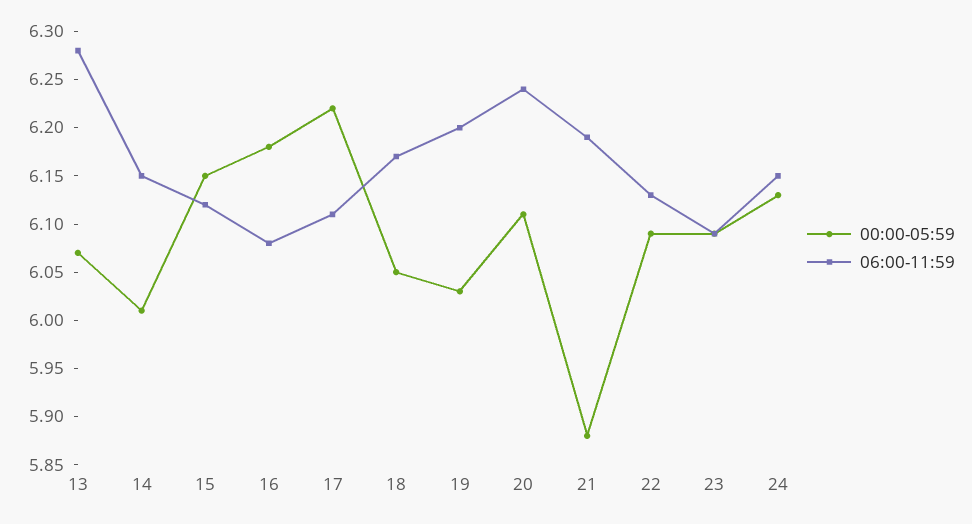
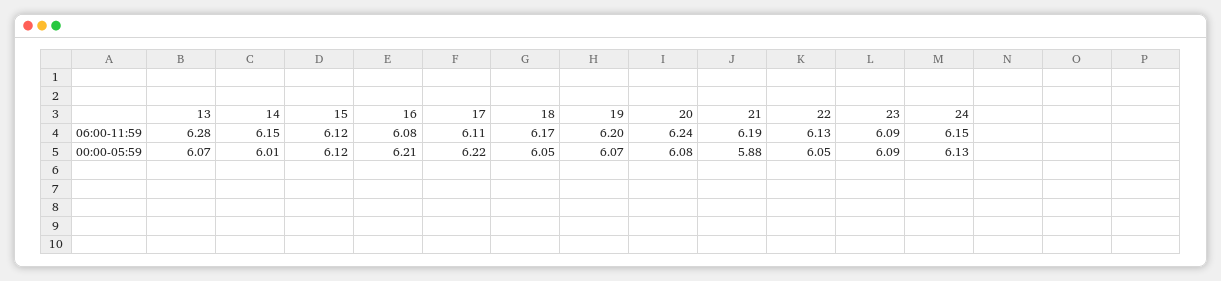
  {
    "00:00-05:59": {
      "13": 6.07,
      "14": 6.01,
-     "15": 6.15,
+     "15": 6.12,
-     "16": 6.18,
+     "16": 6.21,
      "17": 6.22,
      "18": 6.05,
-     "19": 6.03,
+     "19": 6.07,
-     "20": 6.11,
+     "20": 6.08,
      "21": 5.88,
-     "22": 6.09,
+     "22": 6.05,
      "23": 6.09,
      "24": 6.13
    },
    "06:00-11:59": {
      "13": 6.28,
      "14": 6.15,
      "15": 6.12,
      "16": 6.08,
      "17": 6.11,
      "18": 6.17,
      "19": 6.2,
      "20": 6.24,
      "21": 6.19,
      "22": 6.13,
      "23": 6.09,
      "24": 6.15
    }
  }

